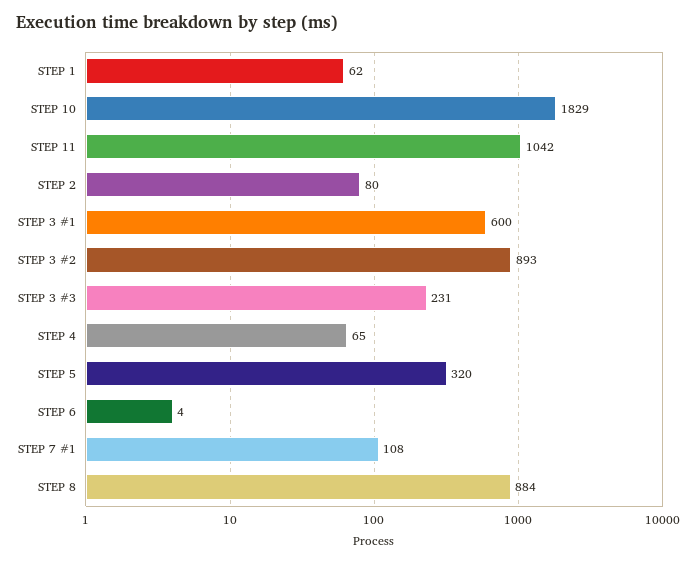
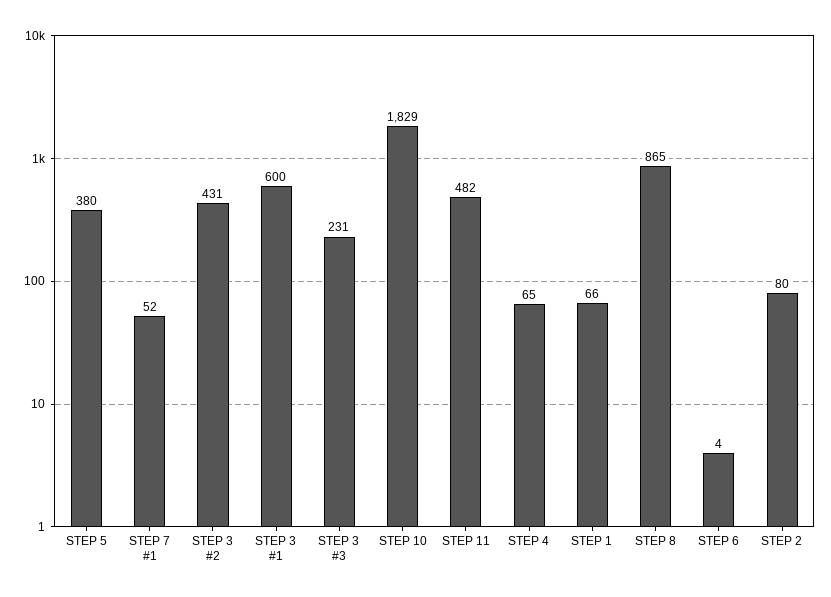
  {
-   "STEP 1": 62,
+   "STEP 1": 66,
    "STEP 10": 1829,
-   "STEP 11": 1042,
+   "STEP 11": 482,
    "STEP 2": 80,
    "STEP 3 #1": 600,
-   "STEP 3 #2": 893,
+   "STEP 3 #2": 431,
    "STEP 3 #3": 231,
    "STEP 4": 65,
-   "STEP 5": 320,
+   "STEP 5": 380,
    "STEP 6": 4,
-   "STEP 7 #1": 108,
+   "STEP 7 #1": 52,
-   "STEP 8": 884
+   "STEP 8": 865
  }

